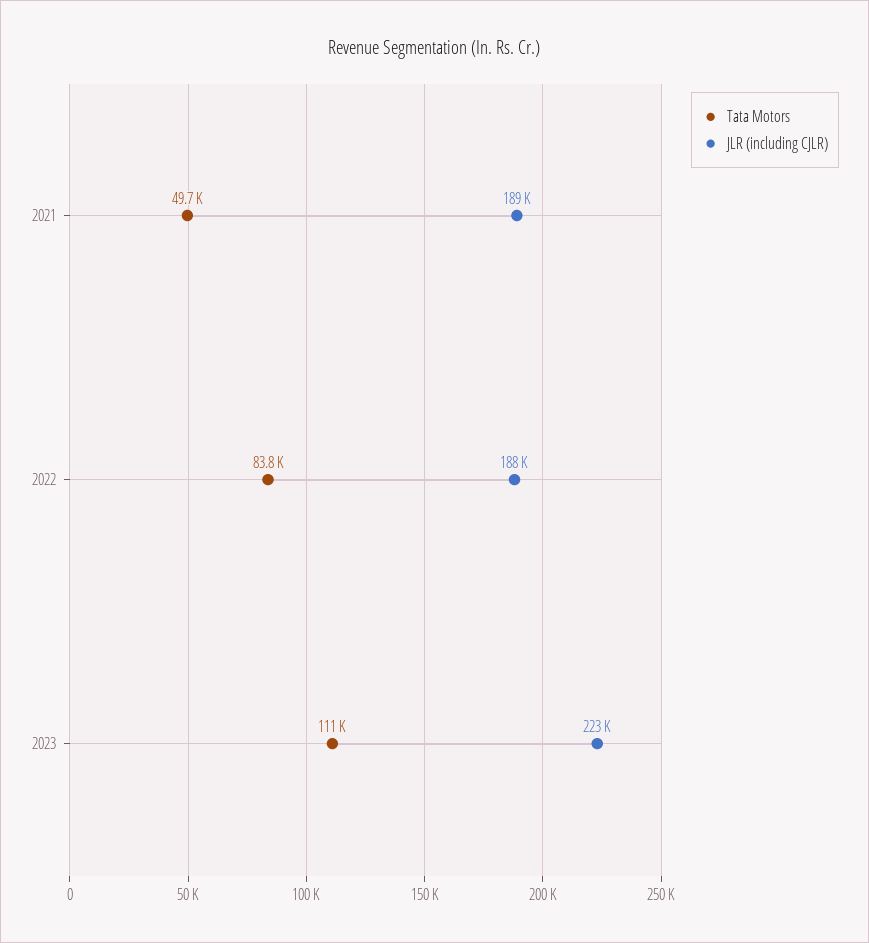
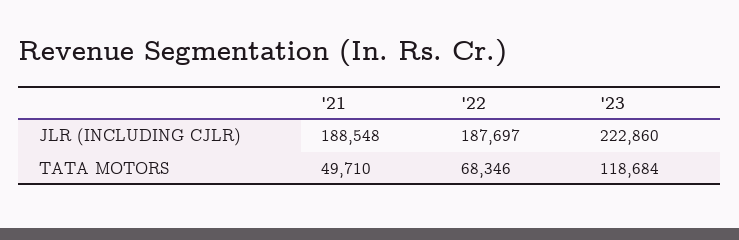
  {
    "Tata Motors": {
      "2021": 49710,
-     "2022": 83800,
+     "2022": 68346,
-     "2023": 111000
+     "2023": 118684
    },
    "JLR (including CJLR)": {
      "2021": 188548,
      "2022": 187697,
      "2023": 222860
    }
  }

